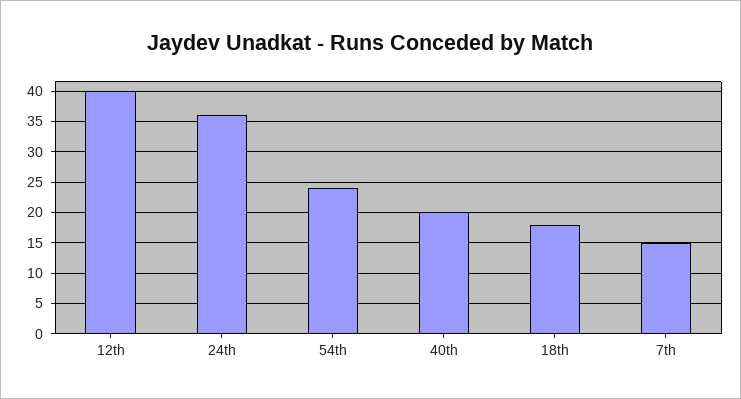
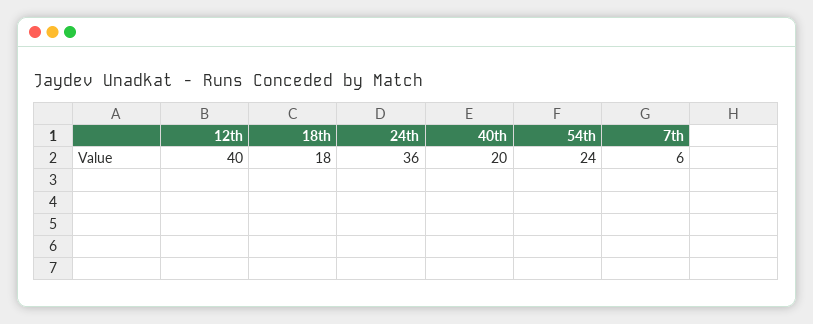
  {
    "12th": 40,
    "24th": 36,
    "54th": 24,
    "40th": 20,
    "18th": 18,
-   "7th": 15
+   "7th": 6
  }

